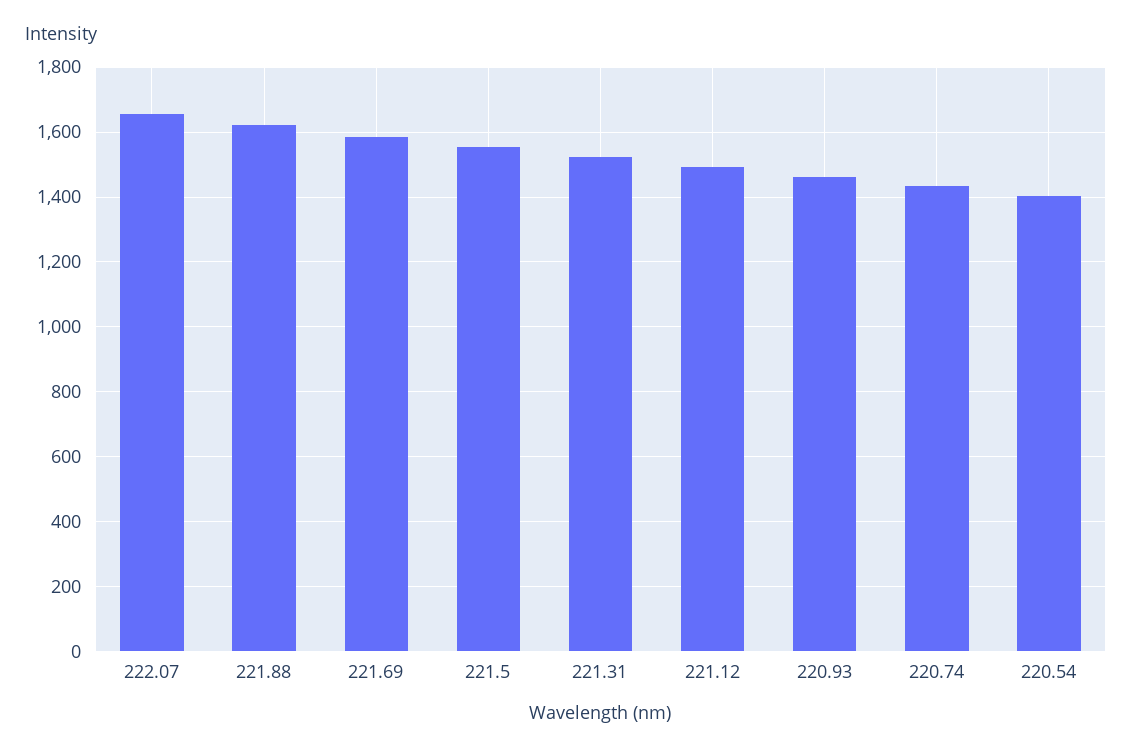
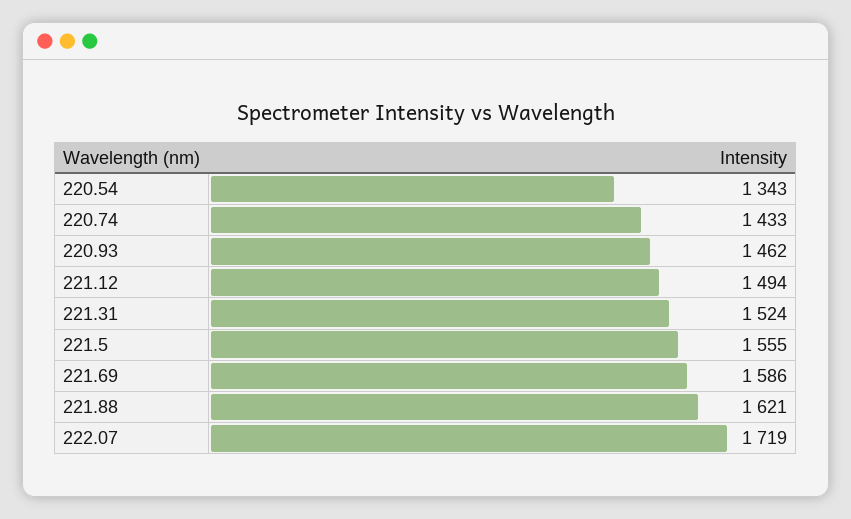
  {
-   "222.07": 1660,
+   "222.07": 1719,
    "221.88": 1621,
    "221.69": 1586,
    "221.5": 1555,
    "221.31": 1524,
    "221.12": 1494,
    "220.93": 1462,
    "220.74": 1433,
-   "220.54": 1400
+   "220.54": 1343
  }

